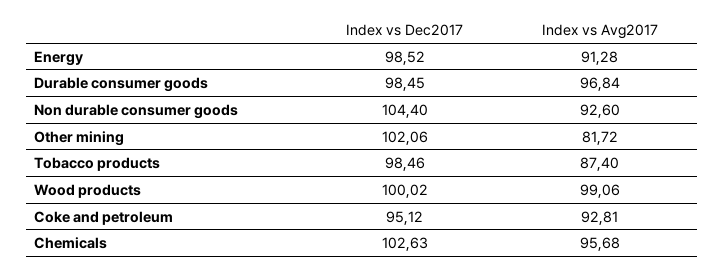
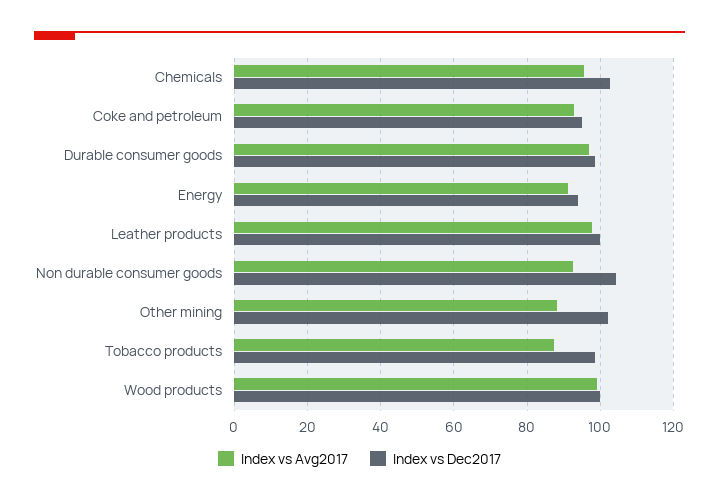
  {
    "Index vs Dec2017": {
-     "Energy": 98.52,
+     "Energy": 94,
      "Durable consumer goods": 98.45,
      "Non durable consumer goods": 104.4,
      "Other mining": 102.06,
      "Tobacco products": 98.46,
      "Wood products": 100.02,
      "Coke and petroleum": 95.12,
-     "Chemicals": 102.63
+     "Chemicals": 102.63,
+     "Leather products": 100
    },
    "Index vs Avg2017": {
      "Energy": 91.28,
      "Durable consumer goods": 96.84,
      "Non durable consumer goods": 92.6,
-     "Other mining": 81.72,
+     "Other mining": 88,
      "Tobacco products": 87.4,
      "Wood products": 99.06,
      "Coke and petroleum": 92.81,
-     "Chemicals": 95.68
+     "Chemicals": 95.68,
+     "Leather products": 98
    }
  }

